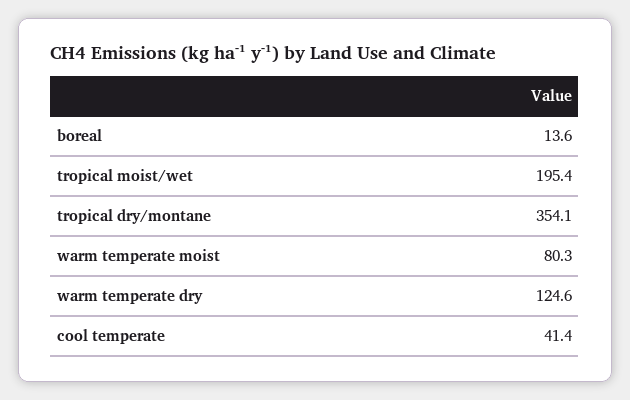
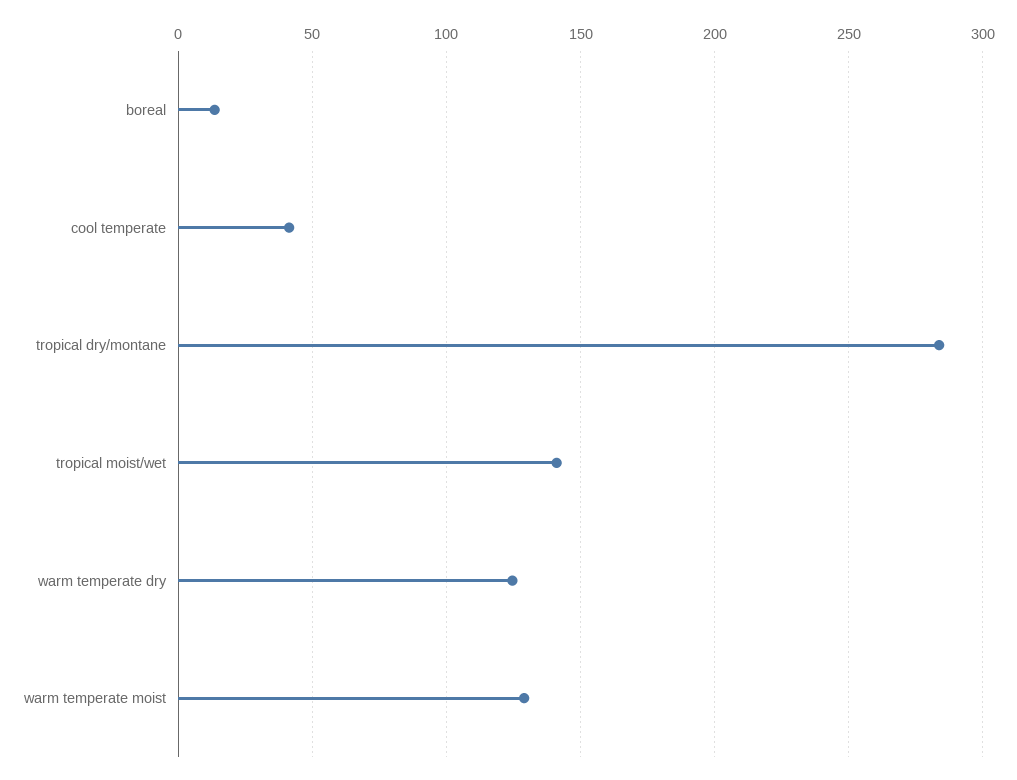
  {
    "boreal": 13.6,
-   "tropical moist/wet": 195.4,
+   "tropical moist/wet": 140,
-   "tropical dry/montane": 354.1,
+   "tropical dry/montane": 285,
-   "warm temperate moist": 80.3,
+   "warm temperate moist": 130,
    "warm temperate dry": 124.6,
    "cool temperate": 41.4
  }

